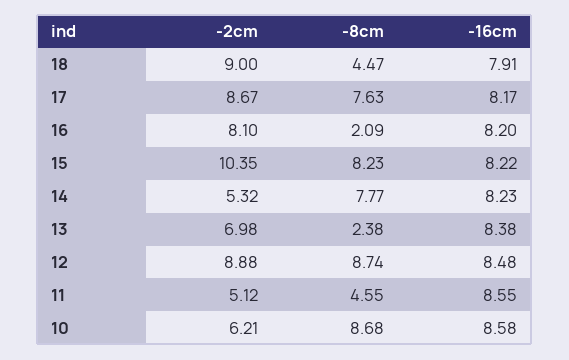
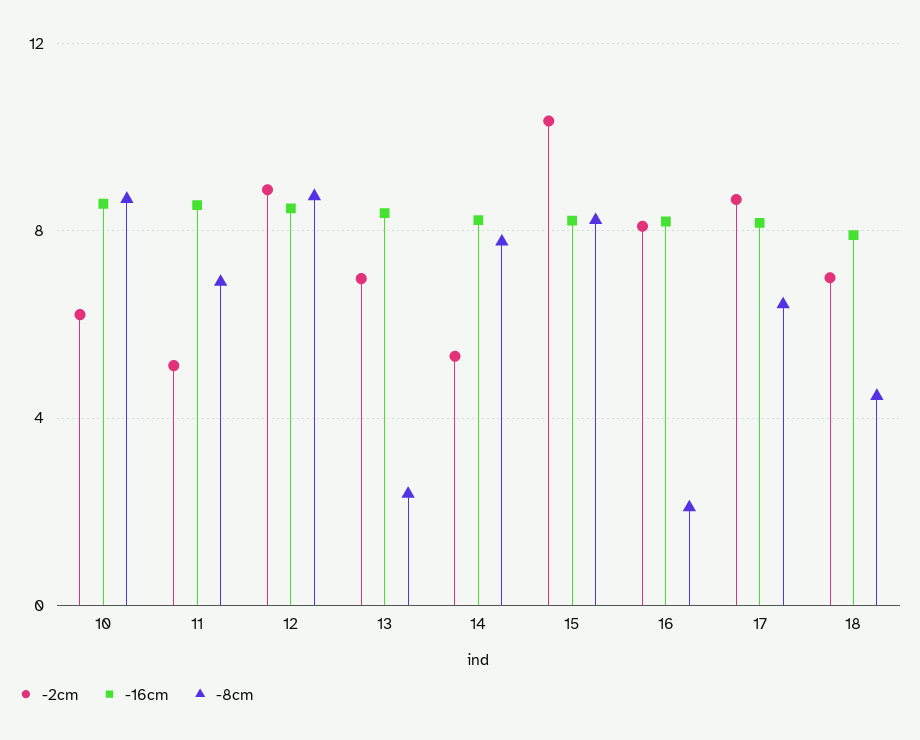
  {
    "-2cm": {
-     "18": 9,
+     "18": 7,
      "17": 8.67,
      "16": 8.1,
      "15": 10.35,
      "14": 5.32,
      "13": 6.98,
      "12": 8.88,
      "11": 5.12,
      "10": 6.21
    },
    "-8cm": {
      "18": 4.47,
-     "17": 7.63,
+     "17": 6.5,
      "16": 2.09,
      "15": 8.23,
      "14": 7.77,
      "13": 2.38,
      "12": 8.74,
-     "11": 4.55,
+     "11": 7,
      "10": 8.68
    },
    "-16cm": {
      "18": 7.91,
      "17": 8.17,
      "16": 8.2,
      "15": 8.22,
      "14": 8.23,
      "13": 8.38,
      "12": 8.48,
      "11": 8.55,
      "10": 8.58
    }
  }

